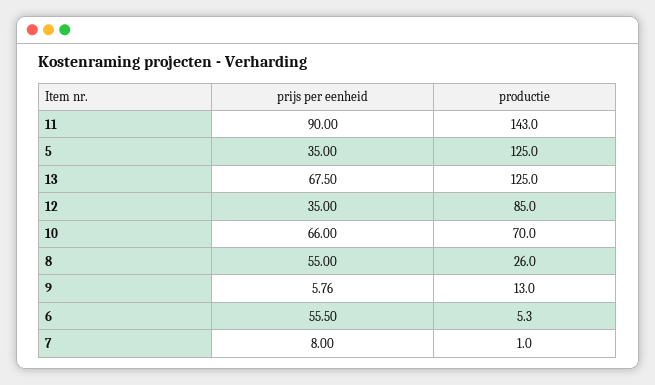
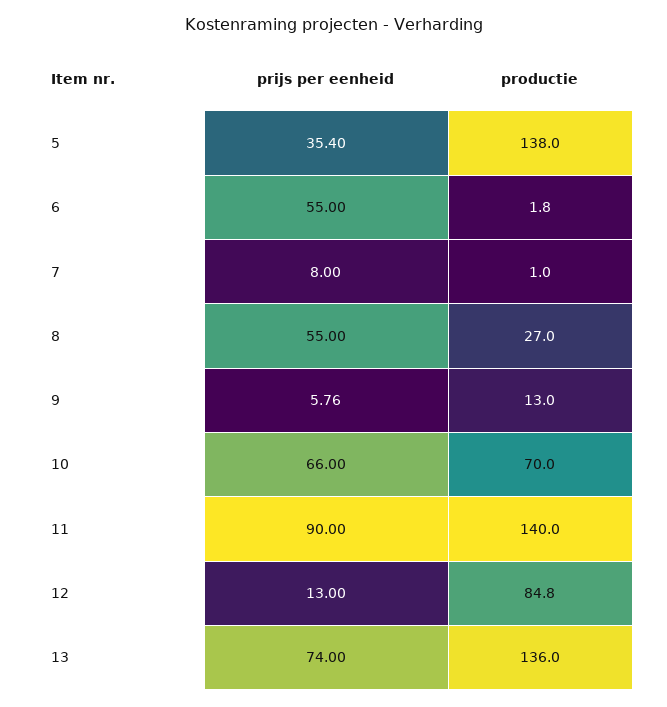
  {
    "prijs per eenheid": {
      "11": 90,
-     "5": 35,
+     "5": 35.4,
-     "13": 67.5,
+     "13": 74,
-     "12": 35,
+     "12": 13,
      "10": 66,
      "8": 55,
      "9": 5.76,
-     "6": 55.5,
+     "6": 55,
      "7": 8
    },
    "productie": {
-     "11": 143,
+     "11": 140,
-     "5": 125,
+     "5": 138,
-     "13": 125,
+     "13": 136,
-     "12": 85,
+     "12": 84.8,
      "10": 70,
-     "8": 26,
+     "8": 27,
      "9": 13,
-     "6": 5.3,
+     "6": 1.8,
      "7": 1
    }
  }

